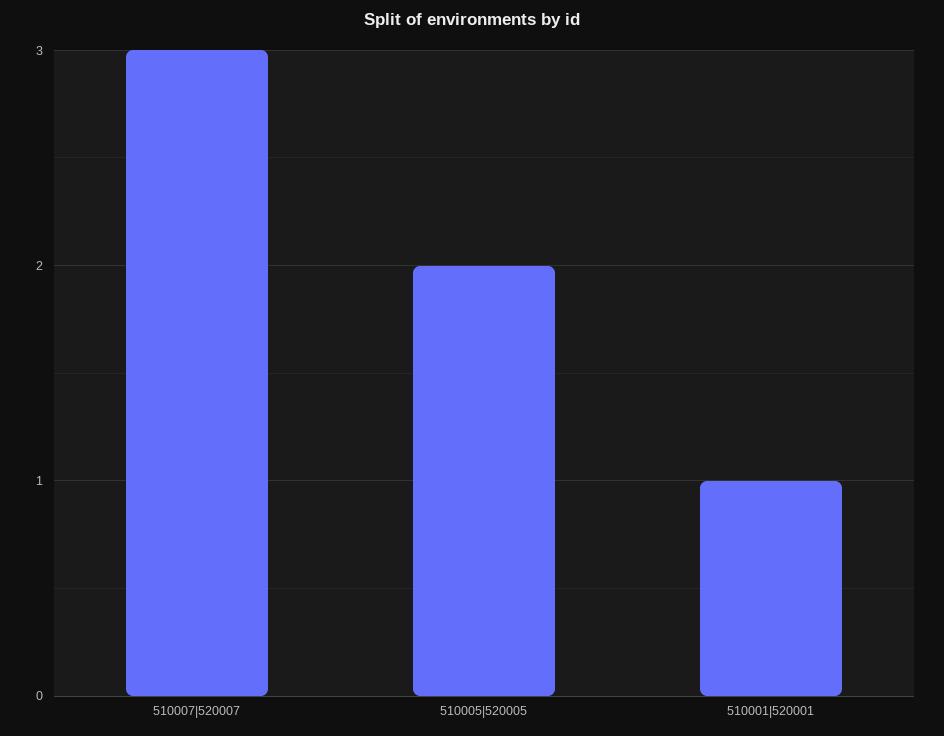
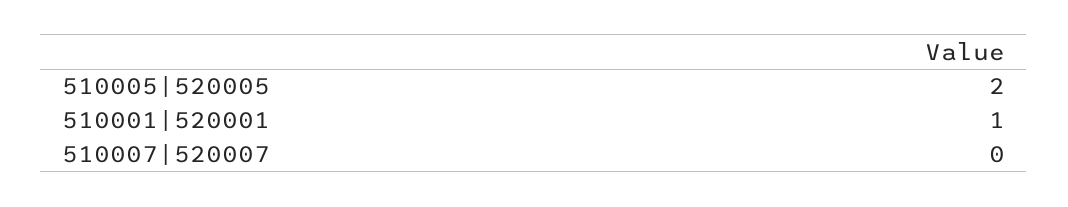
  {
-   "510007|520007": 3,
+   "510007|520007": 0,
    "510005|520005": 2,
    "510001|520001": 1
  }

